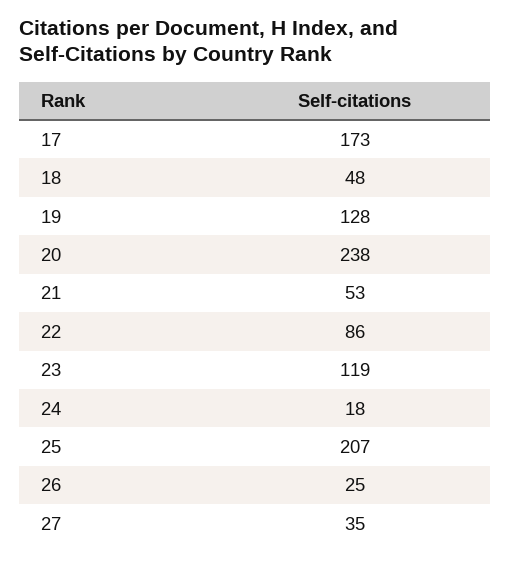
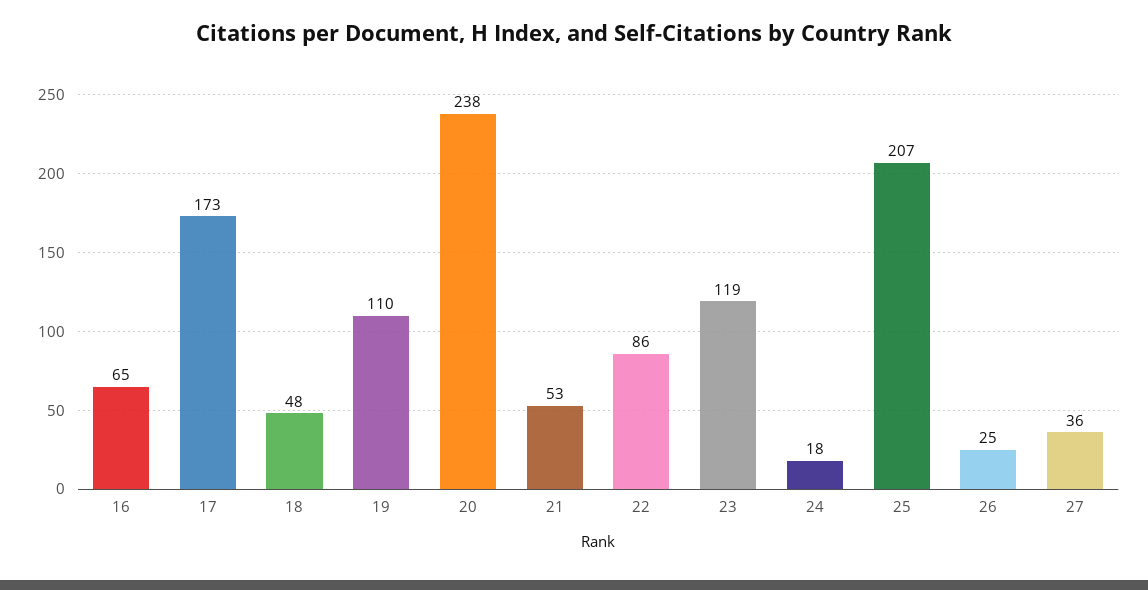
  {
    "17": 173,
    "18": 48,
-   "19": 128,
+   "19": 110,
    "20": 238,
    "21": 53,
    "22": 86,
    "23": 119,
    "24": 18,
    "25": 207,
    "26": 25,
-   "27": 35
+   "27": 36,
+   "16": 65
  }

